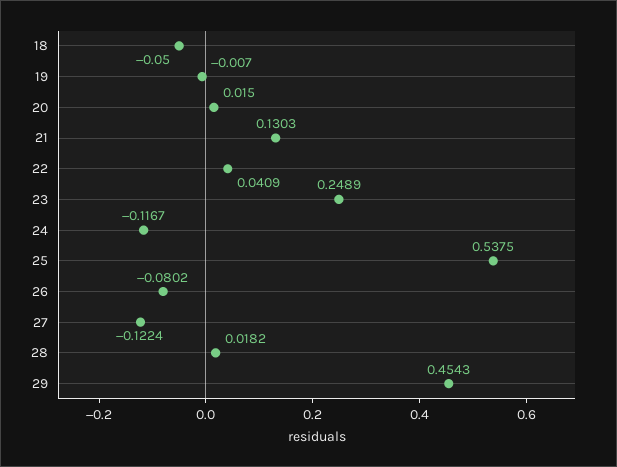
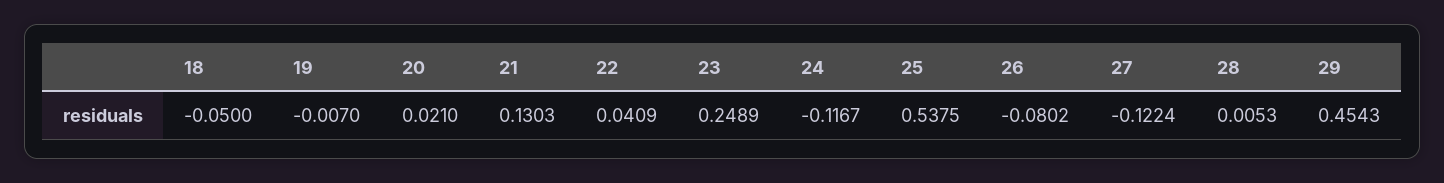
  {
    "18": -0.05,
    "19": -0.007,
-   "20": 0.015,
+   "20": 0.021,
    "21": 0.1303,
    "22": 0.0409,
    "23": 0.2489,
    "24": -0.1167,
    "25": 0.5375,
    "26": -0.0802,
    "27": -0.1224,
-   "28": 0.0182,
+   "28": 0.0053,
    "29": 0.4543
  }

